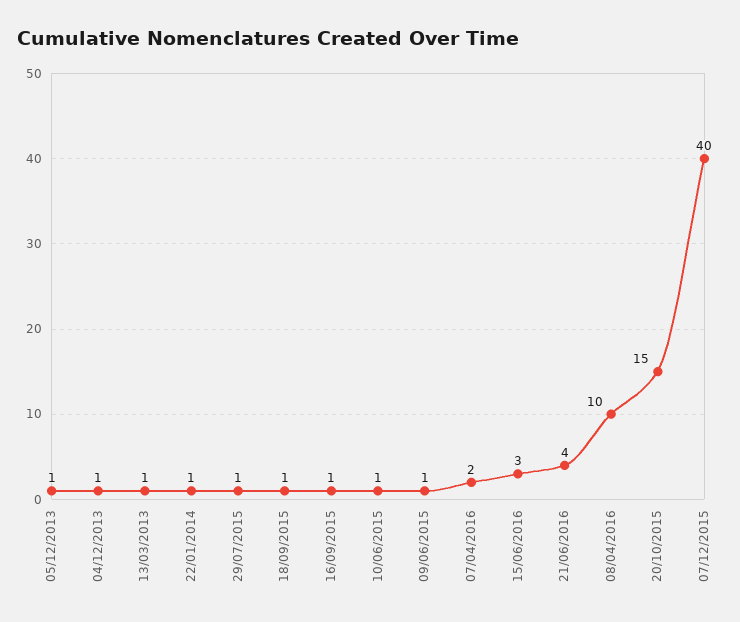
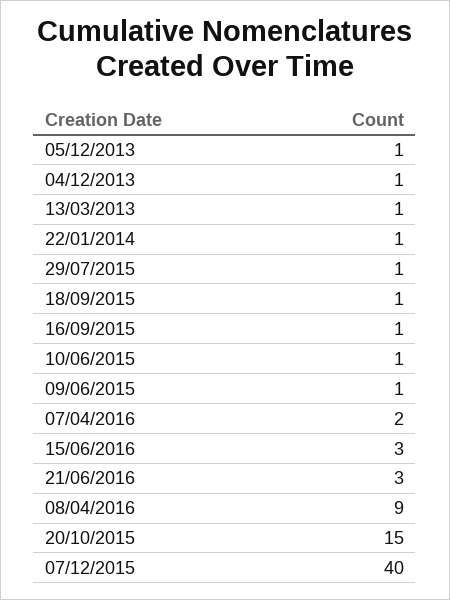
  {
    "05/12/2013": 1,
    "04/12/2013": 1,
    "13/03/2013": 1,
    "22/01/2014": 1,
    "29/07/2015": 1,
    "18/09/2015": 1,
    "16/09/2015": 1,
    "10/06/2015": 1,
    "09/06/2015": 1,
    "07/04/2016": 2,
    "15/06/2016": 3,
-   "21/06/2016": 4,
+   "21/06/2016": 3,
-   "08/04/2016": 10,
+   "08/04/2016": 9,
    "20/10/2015": 15,
    "07/12/2015": 40
  }

